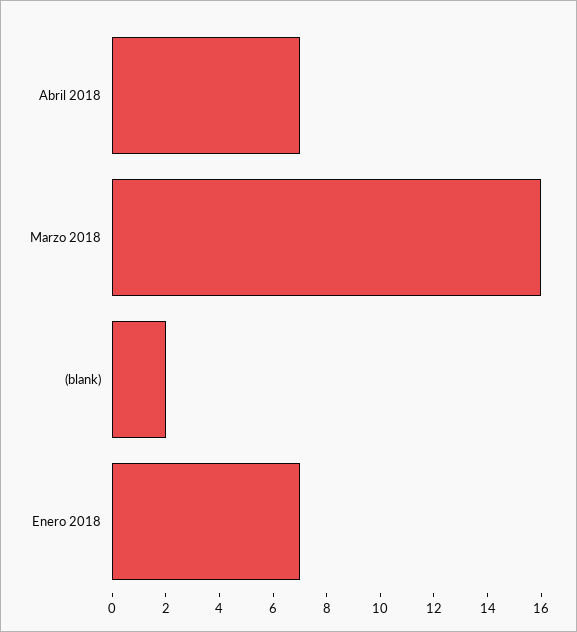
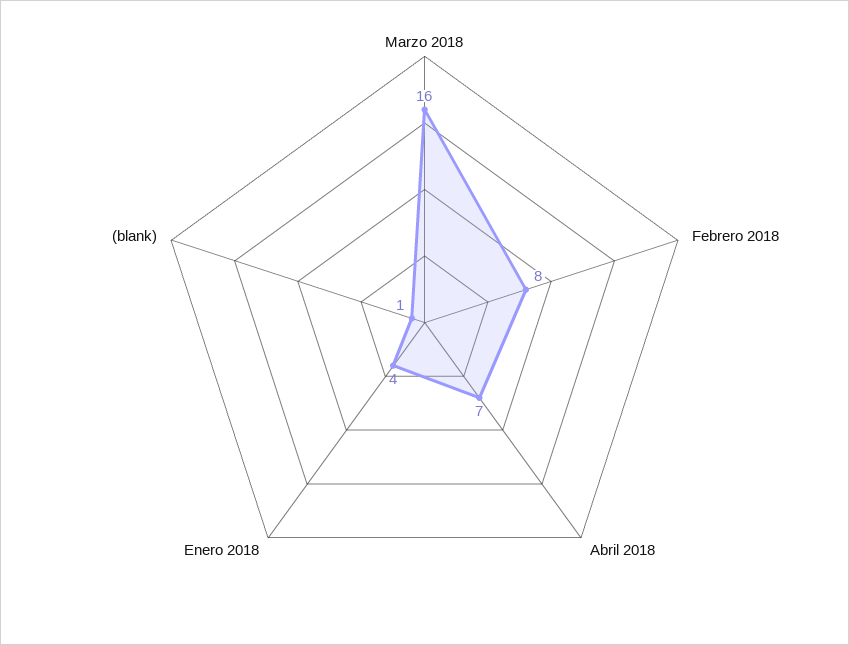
  {
    "Abril 2018": 7,
    "Marzo 2018": 16,
-   "(blank)": 2,
+   "(blank)": 1,
-   "Enero 2018": 7
+   "Enero 2018": 4,
+   "Febrero 2018": 8
  }

